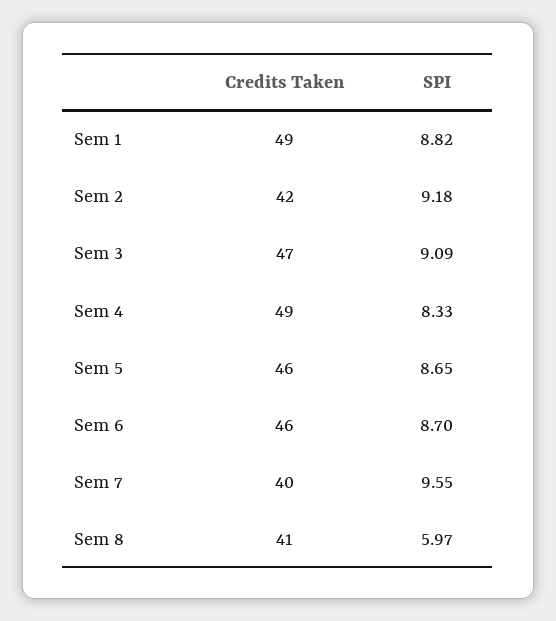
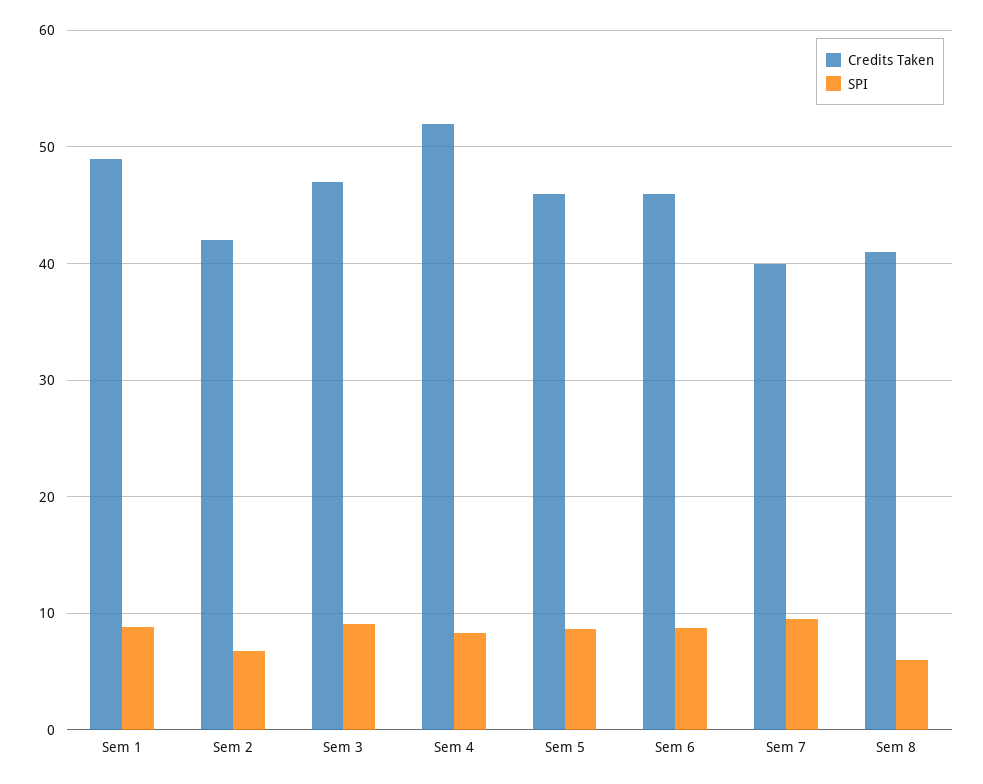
  {
    "Credits Taken": {
      "Sem 1": 49,
      "Sem 2": 42,
      "Sem 3": 47,
-     "Sem 4": 49,
+     "Sem 4": 52,
      "Sem 5": 46,
      "Sem 6": 46,
      "Sem 7": 40,
      "Sem 8": 41
    },
    "SPI": {
      "Sem 1": 8.82,
-     "Sem 2": 9.18,
+     "Sem 2": 7,
      "Sem 3": 9.09,
      "Sem 4": 8.33,
      "Sem 5": 8.65,
      "Sem 6": 8.7,
      "Sem 7": 9.55,
      "Sem 8": 5.97
    }
  }

